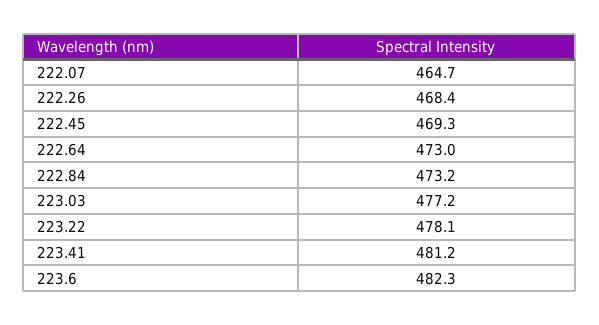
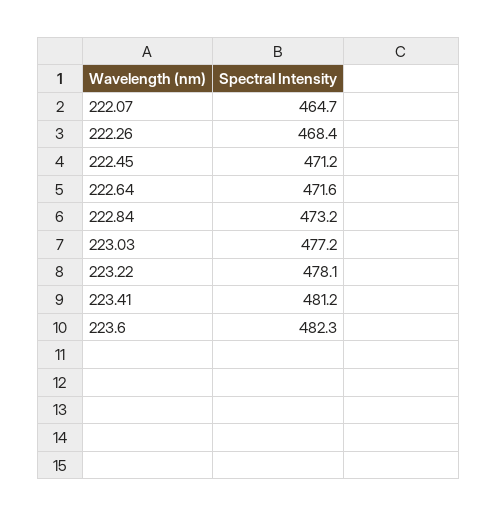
  {
    "222.07": 464.7,
    "222.26": 468.4,
-   "222.45": 469.3,
+   "222.45": 471.2,
-   "222.64": 473,
+   "222.64": 471.6,
    "222.84": 473.2,
    "223.03": 477.2,
    "223.22": 478.1,
    "223.41": 481.2,
    "223.6": 482.3
  }

